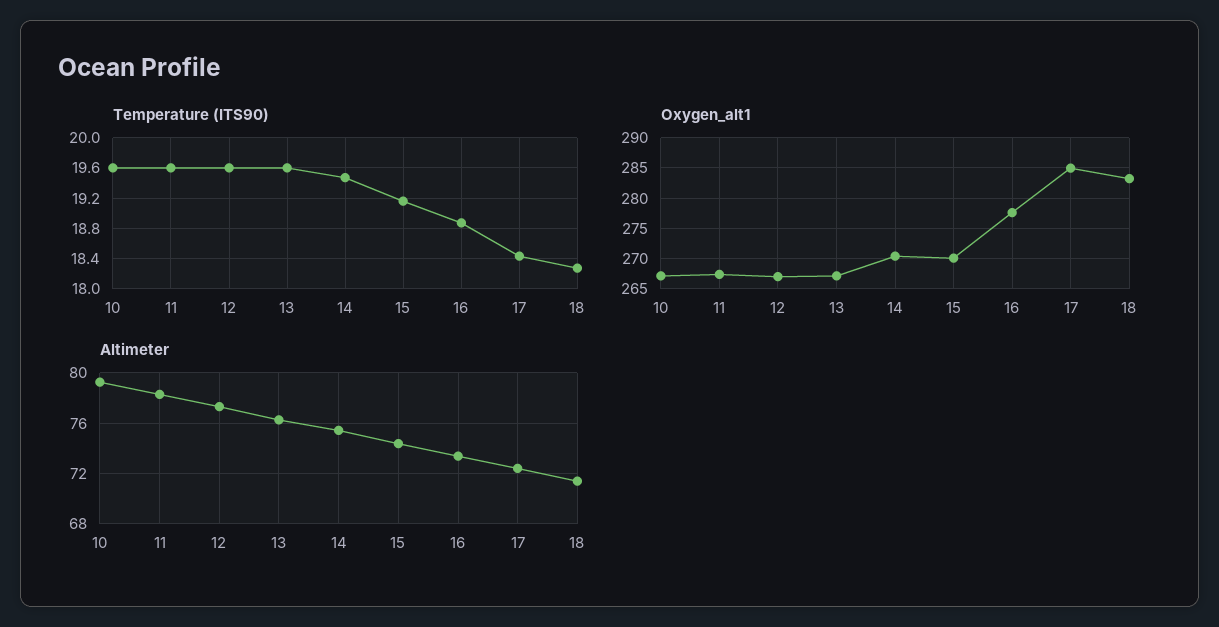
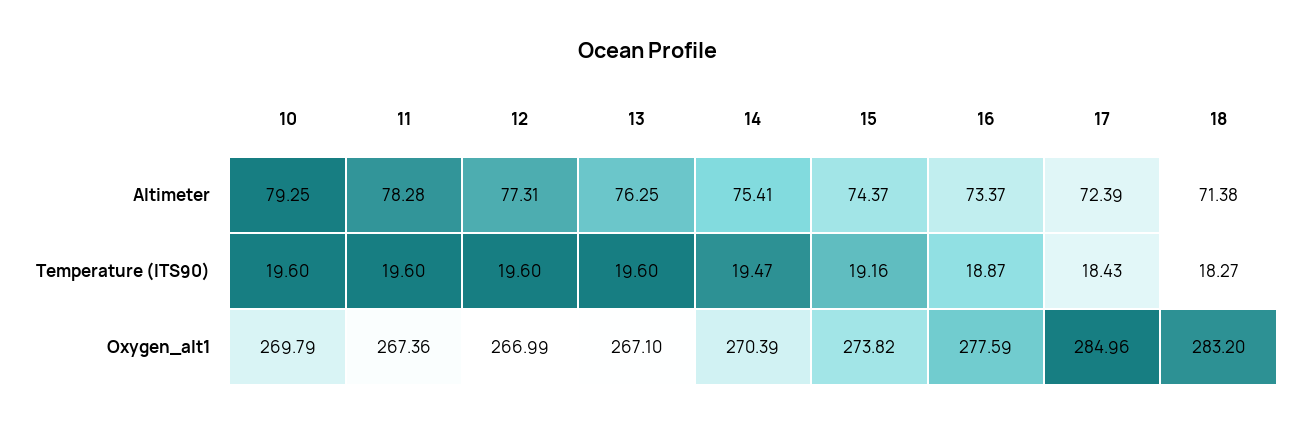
  {
    "Temperature (ITS90)": {
      "10": 19.6,
      "11": 19.6,
      "12": 19.6,
      "13": 19.6,
      "14": 19.47,
      "15": 19.16,
      "16": 18.87,
      "17": 18.43,
      "18": 18.27
    },
    "Oxygen_alt1": {
-     "10": 267,
+     "10": 269.79,
      "11": 267.36,
      "12": 266.99,
      "13": 267.1,
      "14": 270.39,
-     "15": 270,
+     "15": 273.82,
      "16": 277.59,
      "17": 284.96,
      "18": 283.2
    },
    "Altimeter": {
      "10": 79.25,
      "11": 78.28,
      "12": 77.31,
      "13": 76.25,
      "14": 75.41,
      "15": 74.37,
      "16": 73.37,
      "17": 72.39,
      "18": 71.38
    }
  }

